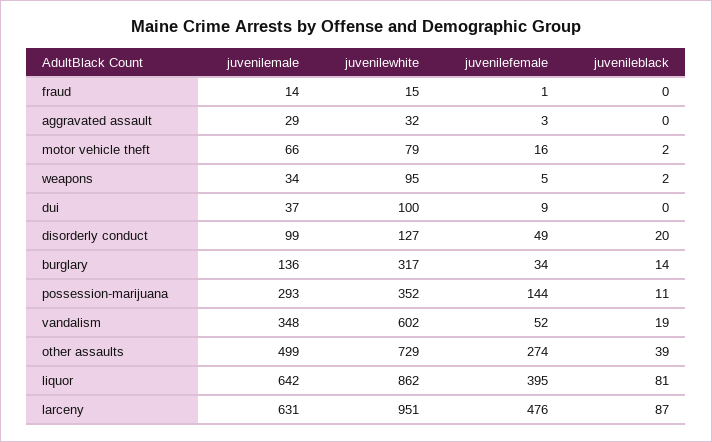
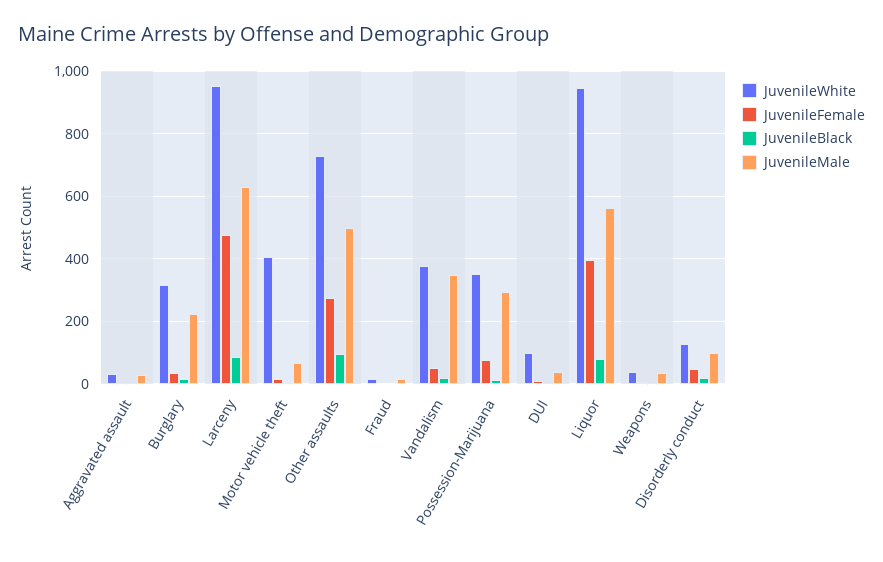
  {
    "juvenilemale": {
      "fraud": 14,
      "aggravated assault": 29,
      "motor vehicle theft": 66,
      "weapons": 34,
      "dui": 37,
      "disorderly conduct": 99,
-     "burglary": 136,
+     "burglary": 220,
      "possession-marijuana": 293,
      "vandalism": 348,
      "other assaults": 499,
-     "liquor": 642,
+     "liquor": 560,
      "larceny": 631
    },
    "juvenilewhite": {
      "fraud": 15,
      "aggravated assault": 32,
-     "motor vehicle theft": 79,
+     "motor vehicle theft": 400,
-     "weapons": 95,
+     "weapons": 40,
      "dui": 100,
      "disorderly conduct": 127,
      "burglary": 317,
      "possession-marijuana": 352,
-     "vandalism": 602,
+     "vandalism": 380,
      "other assaults": 729,
-     "liquor": 862,
+     "liquor": 940,
      "larceny": 951
    },
    "juvenilefemale": {
      "fraud": 1,
      "aggravated assault": 3,
      "motor vehicle theft": 16,
      "weapons": 5,
      "dui": 9,
      "disorderly conduct": 49,
      "burglary": 34,
-     "possession-marijuana": 144,
+     "possession-marijuana": 80,
      "vandalism": 52,
      "other assaults": 274,
      "liquor": 395,
      "larceny": 476
    },
    "juvenileblack": {
      "fraud": 0,
      "aggravated assault": 0,
      "motor vehicle theft": 2,
      "weapons": 2,
      "dui": 0,
      "disorderly conduct": 20,
      "burglary": 14,
      "possession-marijuana": 11,
      "vandalism": 19,
-     "other assaults": 39,
+     "other assaults": 100,
      "liquor": 81,
      "larceny": 87
    }
  }

